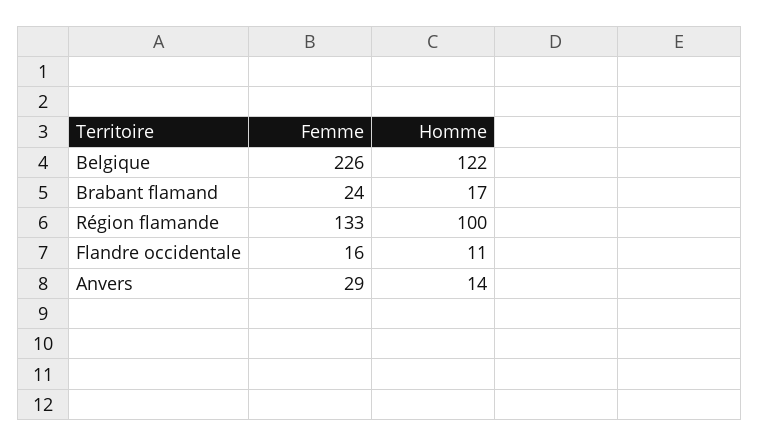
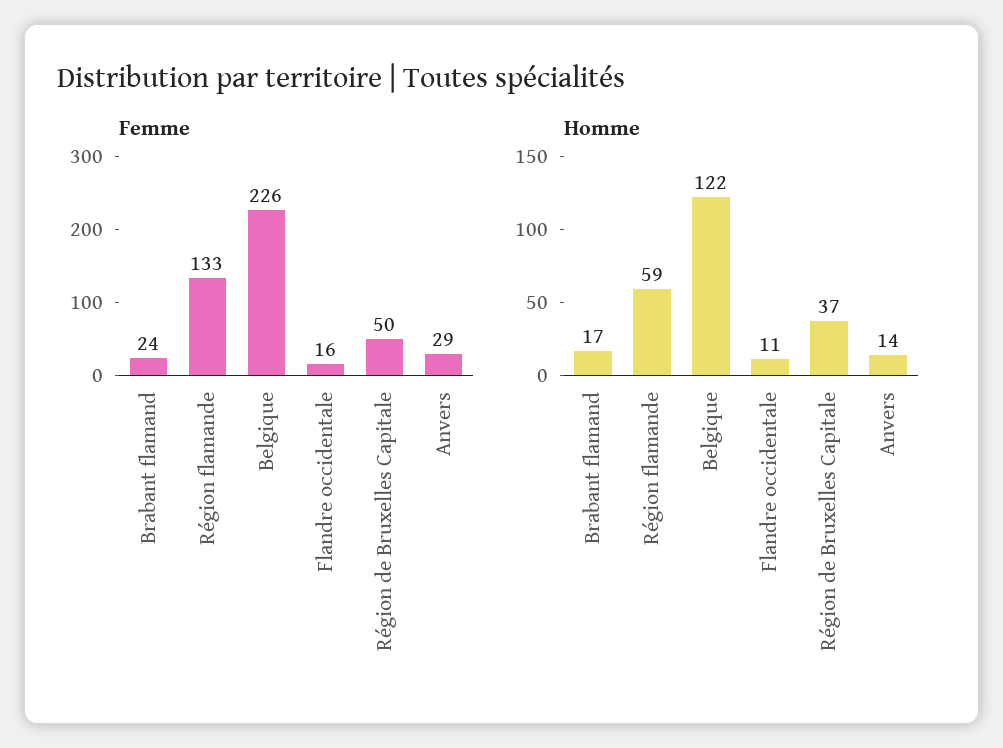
  {
    "Femme": {
      "Belgique": 226,
      "Brabant flamand": 24,
      "Région flamande": 133,
      "Flandre occidentale": 16,
-     "Anvers": 29
+     "Anvers": 29,
+     "Région de Bruxelles Capitale": 50
    },
    "Homme": {
      "Belgique": 122,
      "Brabant flamand": 17,
-     "Région flamande": 100,
+     "Région flamande": 59,
      "Flandre occidentale": 11,
-     "Anvers": 14
+     "Anvers": 14,
+     "Région de Bruxelles Capitale": 37
    }
  }

